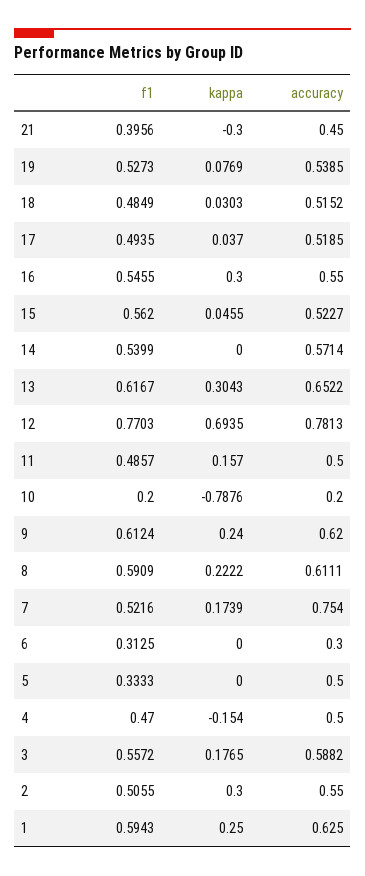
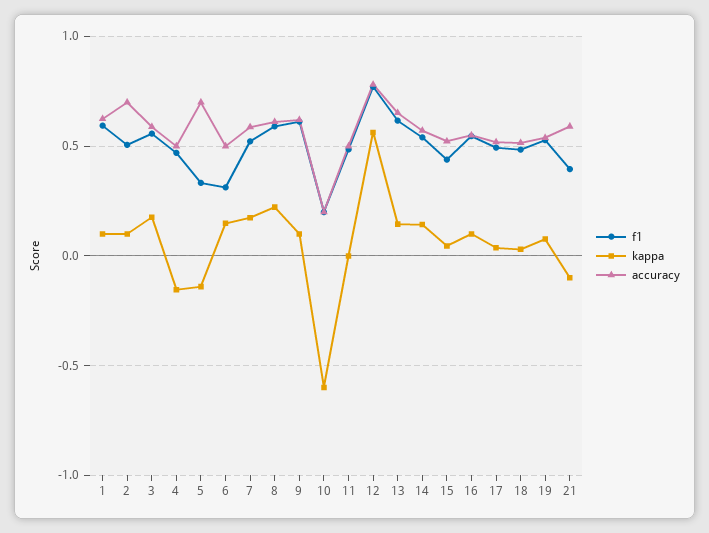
  {
    "f1": {
      "21": 0.3956,
      "19": 0.5273,
      "18": 0.4849,
      "17": 0.4935,
      "16": 0.5455,
-     "15": 0.562,
+     "15": 0.45,
      "14": 0.5399,
      "13": 0.6167,
      "12": 0.7703,
      "11": 0.4857,
      "10": 0.2,
      "9": 0.6124,
      "8": 0.5909,
      "7": 0.5216,
      "6": 0.3125,
      "5": 0.3333,
      "4": 0.47,
      "3": 0.5572,
      "2": 0.5055,
      "1": 0.5943
    },
    "kappa": {
-     "21": -0.3,
+     "21": -0.1,
      "19": 0.0769,
      "18": 0.0303,
      "17": 0.037,
-     "16": 0.3,
+     "16": 0.1,
      "15": 0.0455,
-     "14": 0,
+     "14": 0.15,
-     "13": 0.3043,
+     "13": 0.15,
-     "12": 0.6935,
+     "12": 0.55,
-     "11": 0.157,
+     "11": 0,
-     "10": -0.7876,
+     "10": -0.6,
-     "9": 0.24,
+     "9": 0.1,
      "8": 0.2222,
      "7": 0.1739,
-     "6": 0,
+     "6": 0.15,
-     "5": 0,
+     "5": -0.15,
      "4": -0.154,
      "3": 0.1765,
-     "2": 0.3,
+     "2": 0.1,
-     "1": 0.25
+     "1": 0.1
    },
    "accuracy": {
-     "21": 0.45,
+     "21": 0.6,
      "19": 0.5385,
      "18": 0.5152,
      "17": 0.5185,
      "16": 0.55,
      "15": 0.5227,
      "14": 0.5714,
      "13": 0.6522,
      "12": 0.7813,
      "11": 0.5,
      "10": 0.2,
      "9": 0.62,
      "8": 0.6111,
-     "7": 0.754,
+     "7": 0.6,
-     "6": 0.3,
+     "6": 0.5,
-     "5": 0.5,
+     "5": 0.7,
      "4": 0.5,
      "3": 0.5882,
-     "2": 0.55,
+     "2": 0.7,
      "1": 0.625
    }
  }

